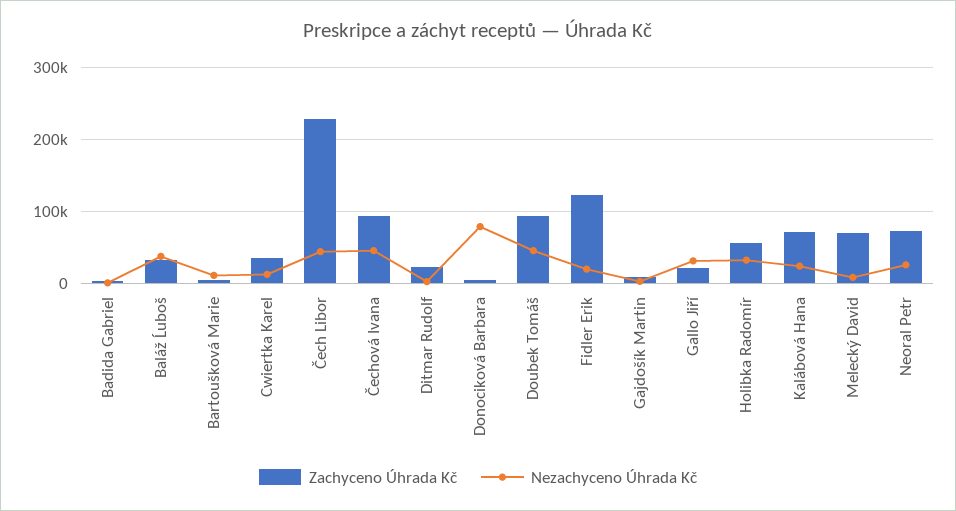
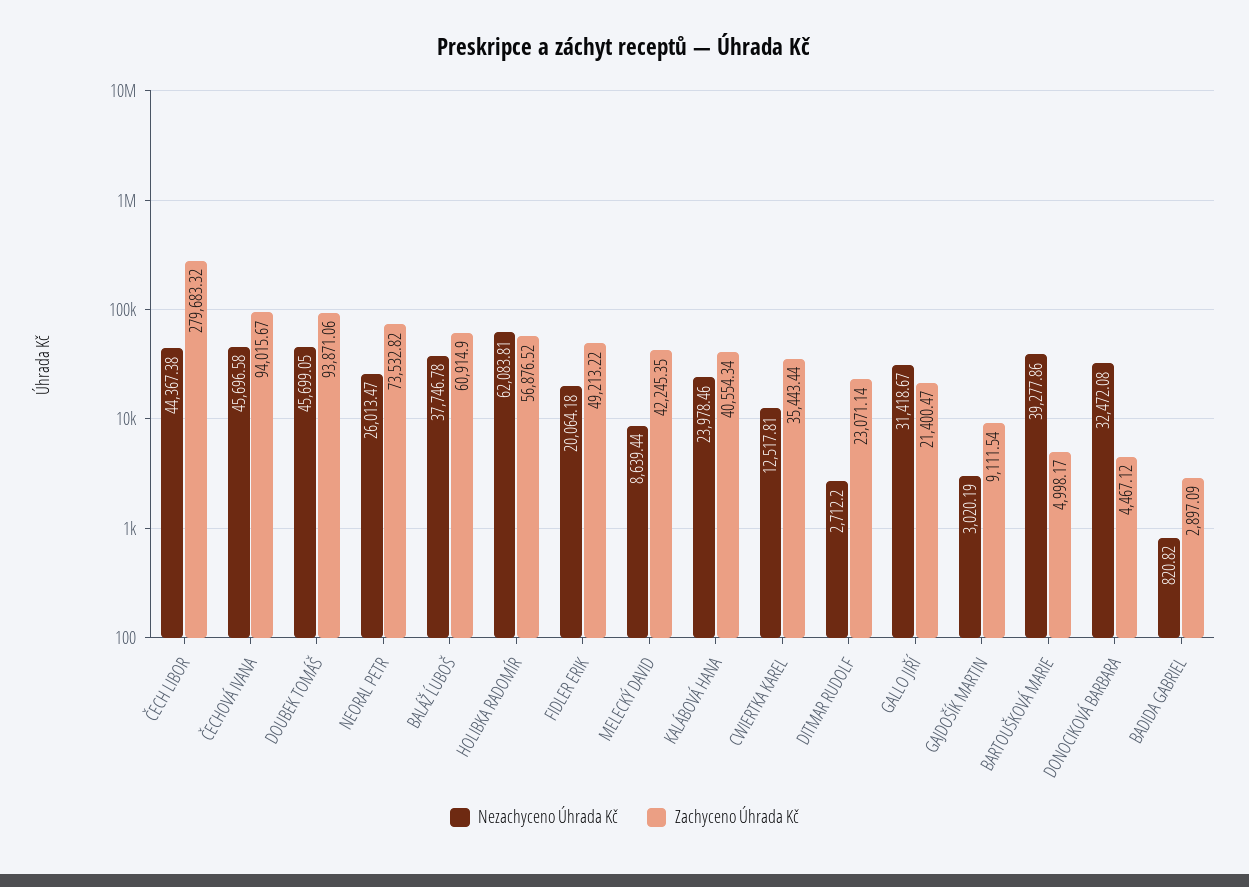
  {
    "Zachyceno Úhrada Kč": {
      "Badida Gabriel": 2897.09,
-     "Baláž Ĺuboš": 30000,
+     "Baláž Ĺuboš": 60914.9,
      "Bartoušková Marie": 4998.17,
      "Cwiertka Karel": 35443.44,
-     "Čech Libor": 230000,
+     "Čech Libor": 279683.32,
      "Čechová Ivana": 94015.67,
      "Ditmar Rudolf": 23071.14,
      "Donociková Barbara": 4467.12,
      "Doubek Tomáš": 93871.06,
-     "Fidler Erik": 120000,
+     "Fidler Erik": 49213.22,
      "Gajdošík Martin": 9111.54,
      "Gallo Jiří": 21400.47,
      "Holibka Radomír": 56876.52,
-     "Kalábová Hana": 70000,
+     "Kalábová Hana": 40554.34,
-     "Melecký David": 70000,
+     "Melecký David": 42245.35,
      "Neoral Petr": 73532.82
    },
    "Nezachyceno Úhrada Kč": {
      "Badida Gabriel": 820.82,
      "Baláž Ĺuboš": 37746.78,
-     "Bartoušková Marie": 10000,
+     "Bartoušková Marie": 39277.86,
      "Cwiertka Karel": 12517.81,
      "Čech Libor": 44367.38,
      "Čechová Ivana": 45696.58,
      "Ditmar Rudolf": 2712.2,
-     "Donociková Barbara": 80000,
+     "Donociková Barbara": 32472.08,
      "Doubek Tomáš": 45699.05,
      "Fidler Erik": 20064.18,
      "Gajdošík Martin": 3020.19,
      "Gallo Jiří": 31418.67,
-     "Holibka Radomír": 30000,
+     "Holibka Radomír": 62083.81,
      "Kalábová Hana": 23978.46,
      "Melecký David": 8639.44,
      "Neoral Petr": 26013.47
    }
  }

